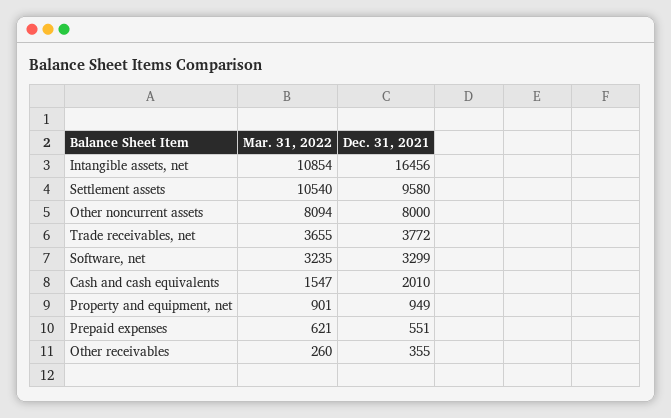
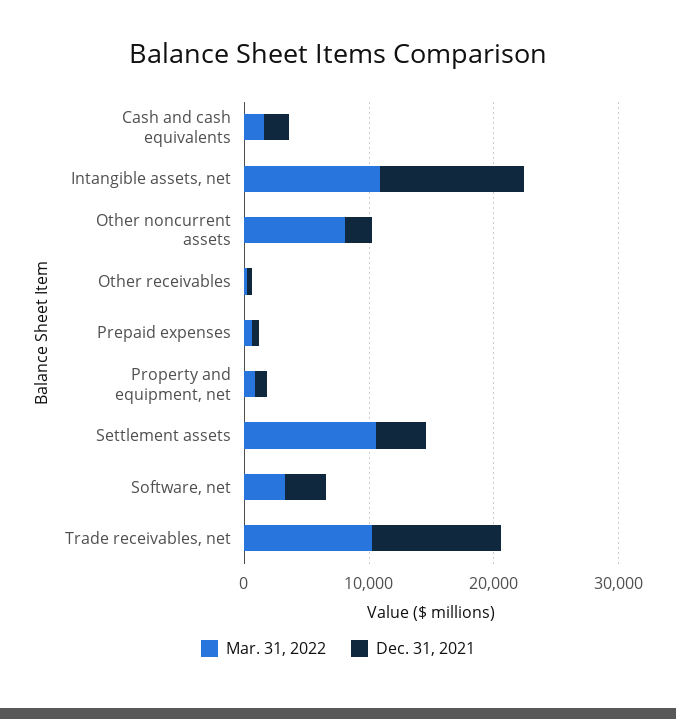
  {
    "Mar. 31, 2022": {
      "Intangible assets, net": 10854,
      "Settlement assets": 10540,
      "Other noncurrent assets": 8094,
-     "Trade receivables, net": 3655,
+     "Trade receivables, net": 10000,
      "Software, net": 3235,
      "Cash and cash equivalents": 1547,
      "Property and equipment, net": 901,
      "Prepaid expenses": 621,
      "Other receivables": 260
    },
    "Dec. 31, 2021": {
-     "Intangible assets, net": 16456,
+     "Intangible assets, net": 12000,
-     "Settlement assets": 9580,
+     "Settlement assets": 4000,
-     "Other noncurrent assets": 8000,
+     "Other noncurrent assets": 2000,
-     "Trade receivables, net": 3772,
+     "Trade receivables, net": 10000,
      "Software, net": 3299,
      "Cash and cash equivalents": 2010,
      "Property and equipment, net": 949,
      "Prepaid expenses": 551,
      "Other receivables": 355
    }
  }

